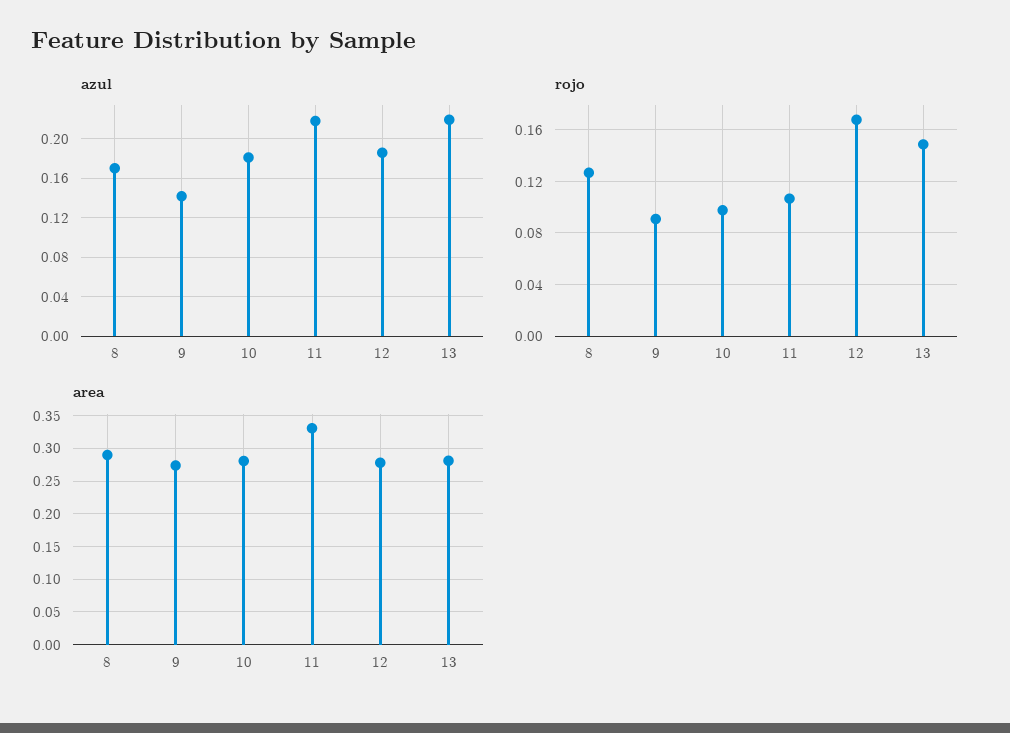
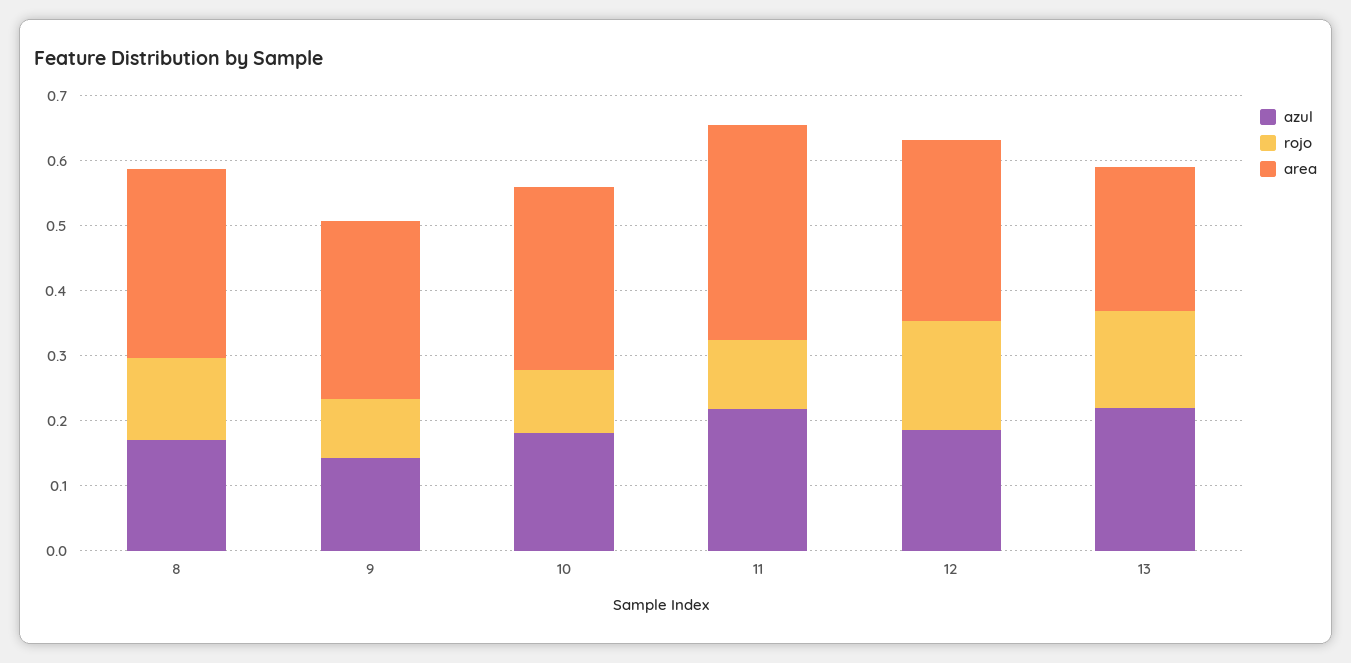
  {
    "azul": {
      "8": 0.17,
      "9": 0.14,
      "10": 0.18,
      "11": 0.22,
      "12": 0.19,
      "13": 0.22
    },
    "rojo": {
      "8": 0.125,
      "9": 0.09,
      "10": 0.1,
      "11": 0.105,
      "12": 0.17,
      "13": 0.15
    },
    "area": {
      "8": 0.29,
      "9": 0.27,
      "10": 0.28,
      "11": 0.33,
      "12": 0.28,
-     "13": 0.28
+     "13": 0.22
    }
  }

